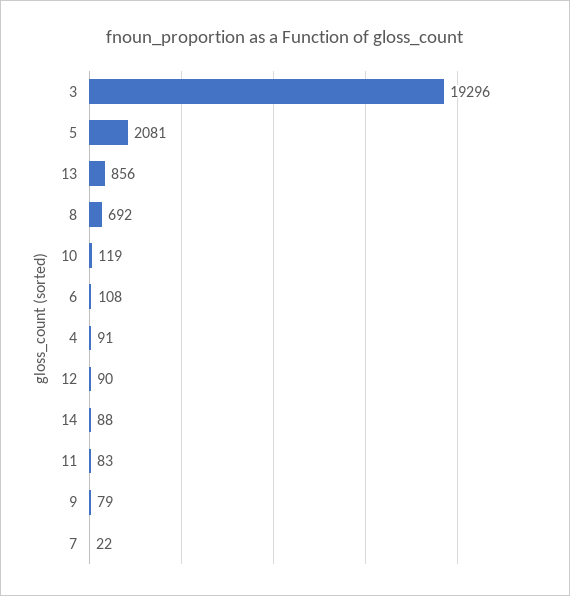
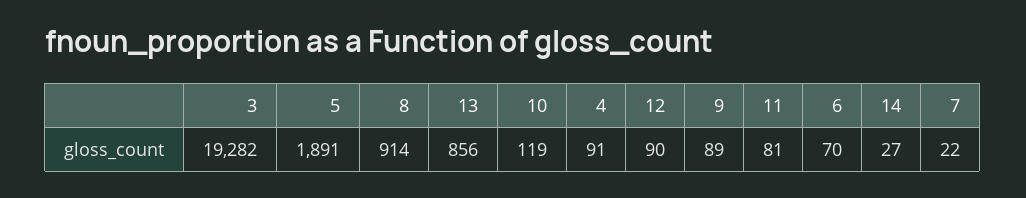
  {
-   "3": 19296,
+   "3": 19282,
-   "5": 2081,
+   "5": 1891,
    "13": 856,
-   "8": 692,
+   "8": 914,
    "10": 119,
-   "6": 108,
+   "6": 70,
    "4": 91,
    "12": 90,
-   "14": 88,
+   "14": 27,
-   "11": 83,
+   "11": 81,
-   "9": 79,
+   "9": 89,
    "7": 22
  }

